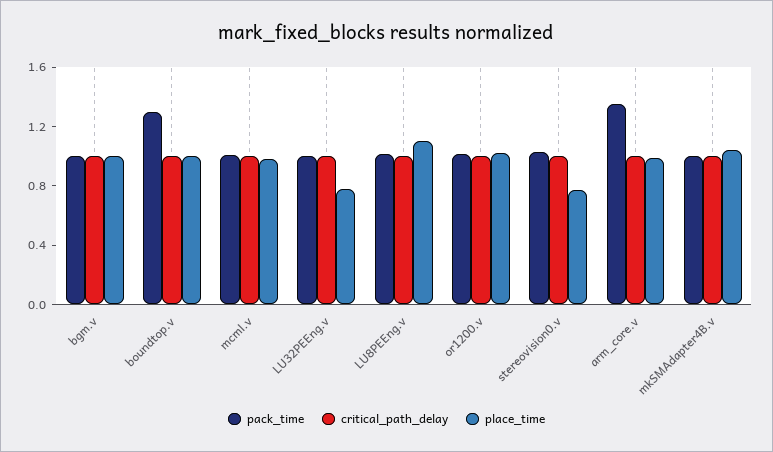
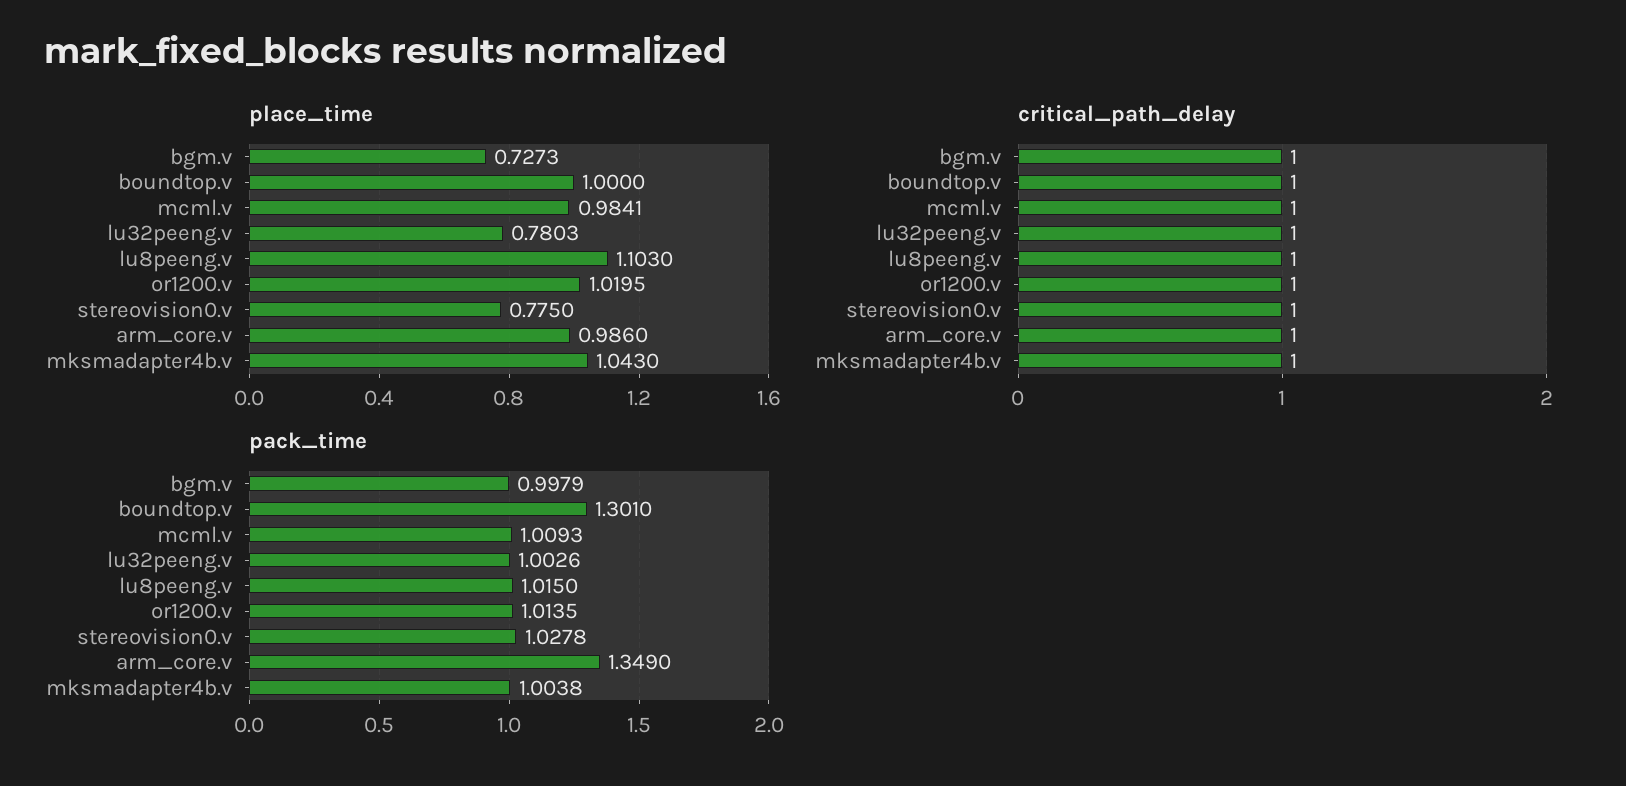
  {
    "pack_time": {
      "bgm.v": 0.9979,
      "boundtop.v": 1.301,
      "mcml.v": 1.0093,
      "LU32PEEng.v": 1.0026,
      "LU8PEEng.v": 1.015,
      "or1200.v": 1.0135,
      "stereovision0.v": 1.0278,
      "arm_core.v": 1.349,
      "mkSMAdapter4B.v": 1.0038
    },
    "critical_path_delay": {
      "bgm.v": 1,
      "boundtop.v": 1,
      "mcml.v": 1,
      "LU32PEEng.v": 1,
      "LU8PEEng.v": 1,
      "or1200.v": 1,
      "stereovision0.v": 1,
      "arm_core.v": 1,
      "mkSMAdapter4B.v": 1
    },
    "place_time": {
-     "bgm.v": 1,
+     "bgm.v": 0.7273,
      "boundtop.v": 1,
      "mcml.v": 0.9841,
      "LU32PEEng.v": 0.7803,
      "LU8PEEng.v": 1.103,
      "or1200.v": 1.0195,
      "stereovision0.v": 0.775,
      "arm_core.v": 0.986,
      "mkSMAdapter4B.v": 1.043
    }
  }

